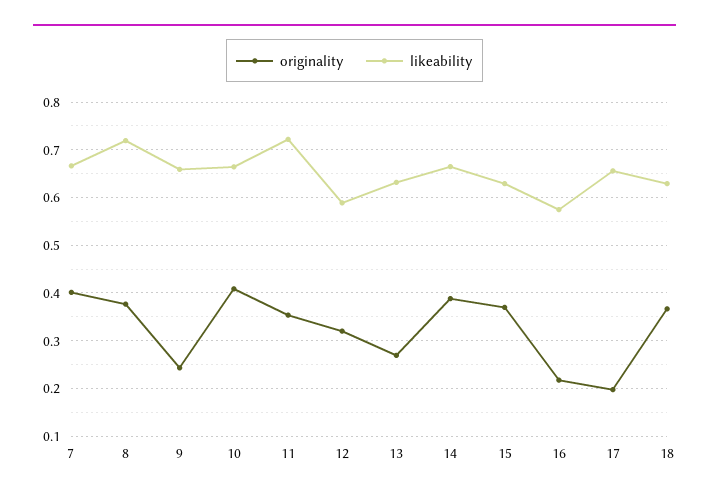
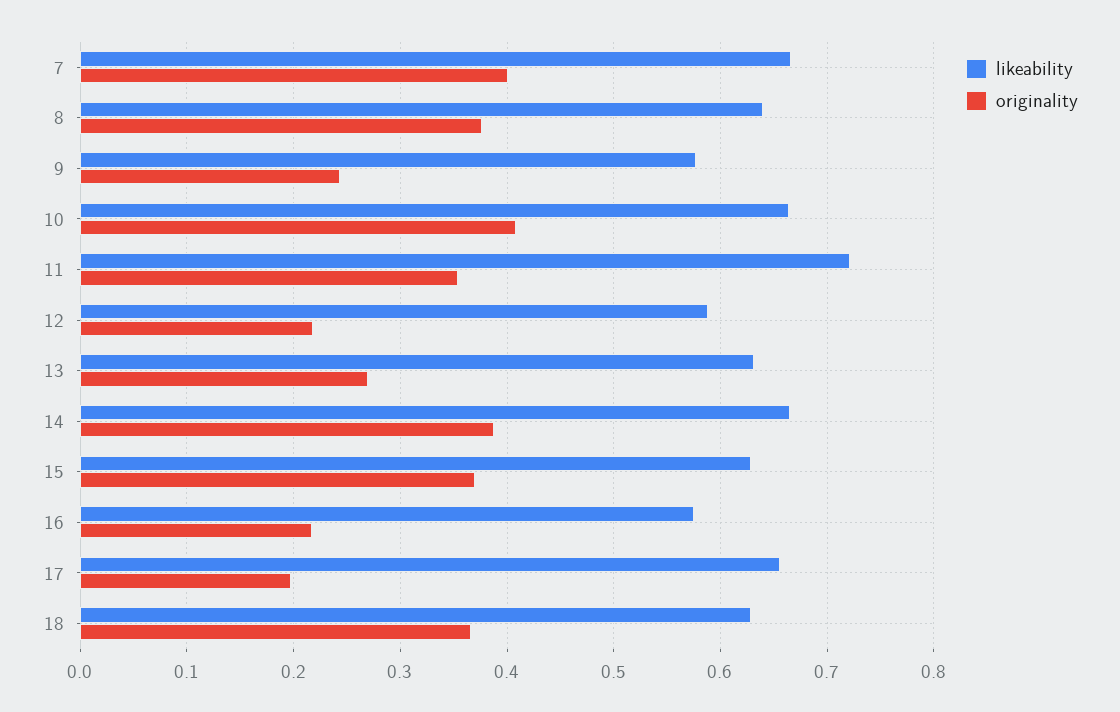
  {
    "originality": {
      "7": 0.4,
      "8": 0.38,
      "9": 0.24,
      "10": 0.41,
      "11": 0.35,
-     "12": 0.32,
+     "12": 0.22,
      "13": 0.27,
      "14": 0.39,
      "15": 0.37,
      "16": 0.22,
      "17": 0.2,
      "18": 0.37
    },
    "likeability": {
      "7": 0.67,
-     "8": 0.72,
+     "8": 0.64,
-     "9": 0.66,
+     "9": 0.58,
      "10": 0.66,
      "11": 0.72,
      "12": 0.59,
      "13": 0.63,
      "14": 0.66,
      "15": 0.63,
      "16": 0.57,
      "17": 0.66,
      "18": 0.63
    }
  }

